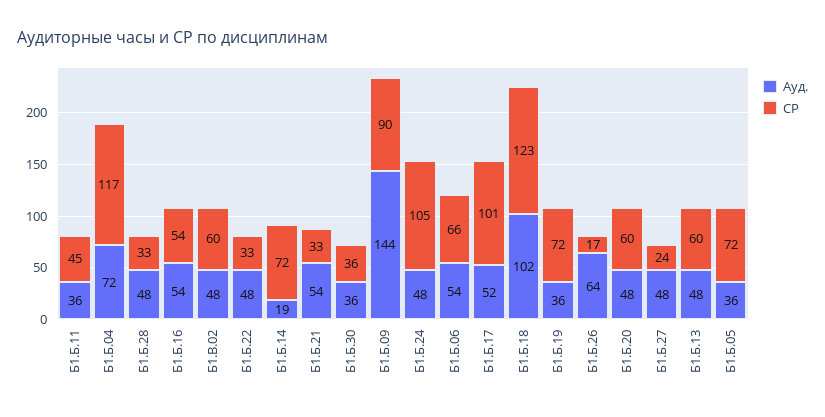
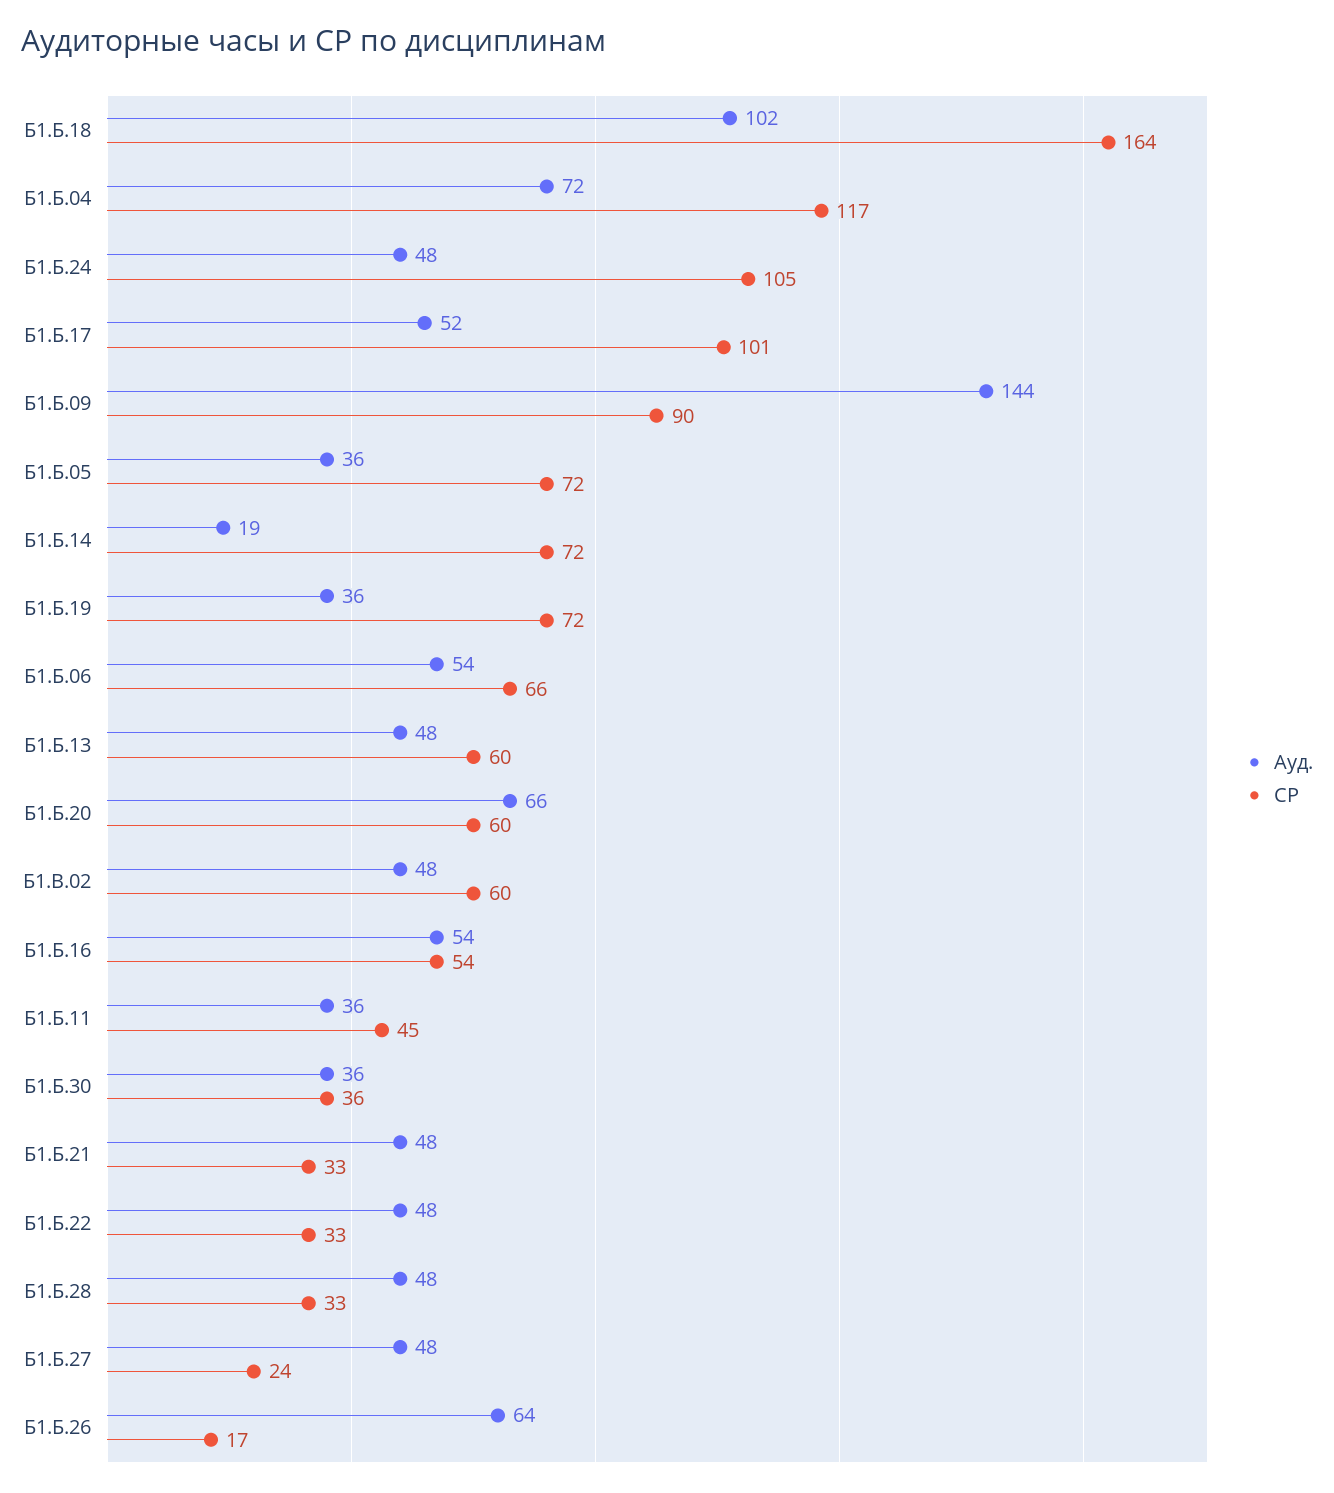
  {
    "Ауд.": {
      "Б1.Б.11": 36,
      "Б1.Б.04": 72,
      "Б1.Б.28": 48,
      "Б1.Б.16": 54,
      "Б1.В.02": 48,
      "Б1.Б.22": 48,
      "Б1.Б.14": 19,
-     "Б1.Б.21": 54,
+     "Б1.Б.21": 48,
      "Б1.Б.30": 36,
      "Б1.Б.09": 144,
      "Б1.Б.24": 48,
      "Б1.Б.06": 54,
      "Б1.Б.17": 52,
      "Б1.Б.18": 102,
      "Б1.Б.19": 36,
      "Б1.Б.26": 64,
-     "Б1.Б.20": 48,
+     "Б1.Б.20": 66,
      "Б1.Б.27": 48,
      "Б1.Б.13": 48,
      "Б1.Б.05": 36
    },
    "СР": {
      "Б1.Б.11": 45,
      "Б1.Б.04": 117,
      "Б1.Б.28": 33,
      "Б1.Б.16": 54,
      "Б1.В.02": 60,
      "Б1.Б.22": 33,
      "Б1.Б.14": 72,
      "Б1.Б.21": 33,
      "Б1.Б.30": 36,
      "Б1.Б.09": 90,
      "Б1.Б.24": 105,
      "Б1.Б.06": 66,
      "Б1.Б.17": 101,
-     "Б1.Б.18": 123,
+     "Б1.Б.18": 164,
      "Б1.Б.19": 72,
      "Б1.Б.26": 17,
      "Б1.Б.20": 60,
      "Б1.Б.27": 24,
      "Б1.Б.13": 60,
      "Б1.Б.05": 72
    }
  }

